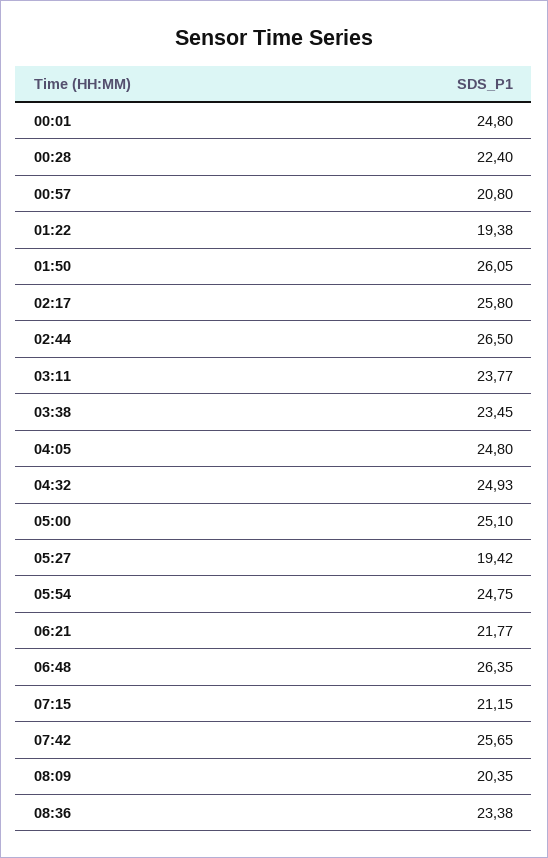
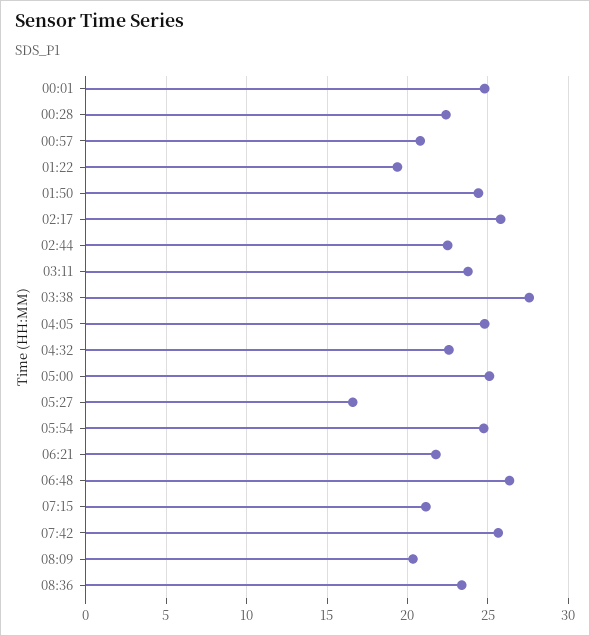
  {
    "00:01": 24.8,
    "00:28": 22.4,
    "00:57": 20.8,
    "01:22": 19.38,
-   "01:50": 26.05,
+   "01:50": 24.5,
    "02:17": 25.8,
-   "02:44": 26.5,
+   "02:44": 22.5,
    "03:11": 23.77,
-   "03:38": 23.45,
+   "03:38": 27.5,
    "04:05": 24.8,
-   "04:32": 24.93,
+   "04:32": 22.5,
    "05:00": 25.1,
-   "05:27": 19.42,
+   "05:27": 16.5,
    "05:54": 24.75,
    "06:21": 21.77,
    "06:48": 26.35,
    "07:15": 21.15,
    "07:42": 25.65,
    "08:09": 20.35,
    "08:36": 23.38
  }

